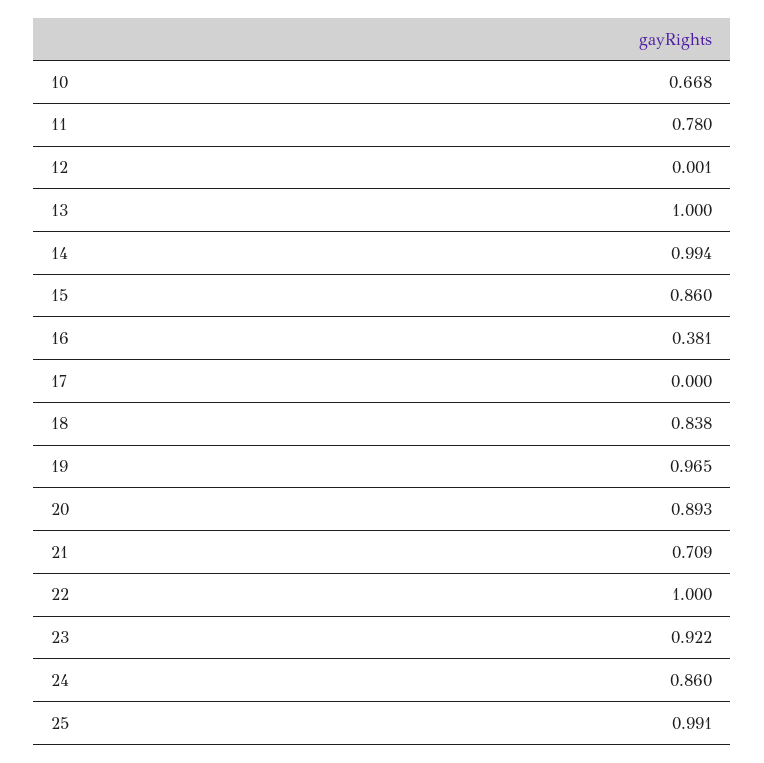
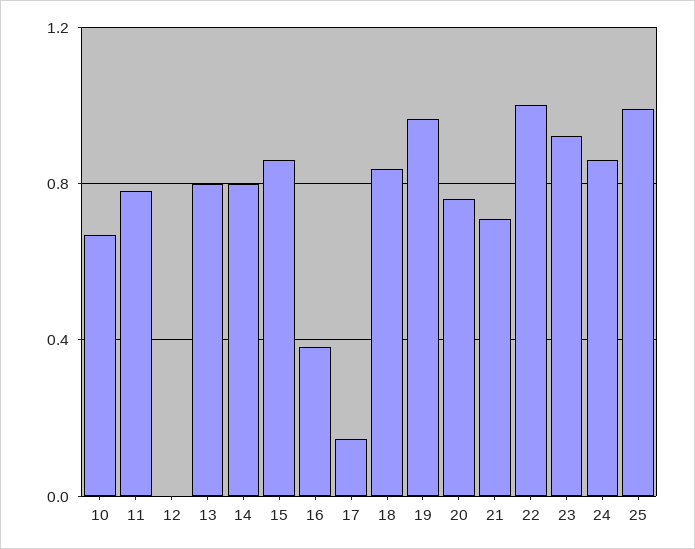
  {
    "10": 0.668,
    "11": 0.78,
    "12": 0.001,
-   "13": 1,
+   "13": 0.8,
-   "14": 0.994,
+   "14": 0.8,
    "15": 0.86,
    "16": 0.381,
-   "17": 0,
+   "17": 0.15,
    "18": 0.838,
    "19": 0.965,
-   "20": 0.893,
+   "20": 0.75,
    "21": 0.709,
    "22": 1,
    "23": 0.922,
    "24": 0.86,
    "25": 0.991
  }

